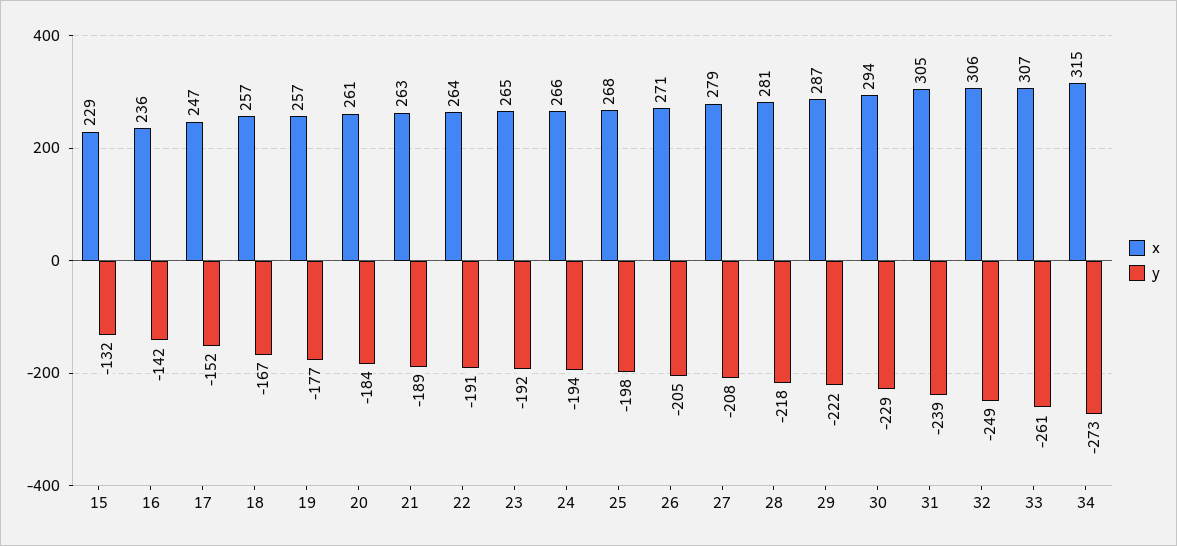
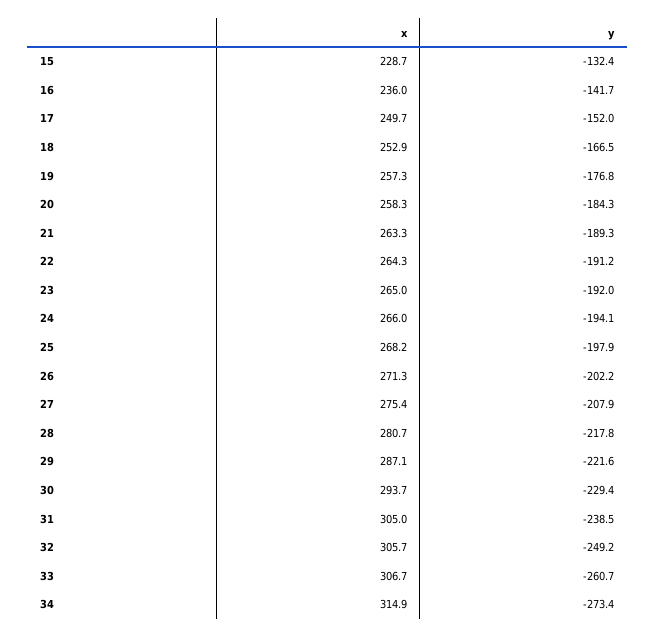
  {
    "x": {
      "15": 228.7,
      "16": 236,
-     "17": 247,
+     "17": 249.7,
-     "18": 257,
+     "18": 252.9,
      "19": 257.3,
-     "20": 261,
+     "20": 258.3,
      "21": 263.3,
      "22": 264.3,
      "23": 265,
      "24": 266,
      "25": 268.2,
      "26": 271.3,
-     "27": 279,
+     "27": 275.4,
      "28": 280.7,
      "29": 287.1,
      "30": 293.7,
      "31": 305,
      "32": 305.7,
      "33": 306.7,
      "34": 314.9
    },
    "y": {
      "15": -132.4,
      "16": -141.7,
      "17": -152,
      "18": -166.5,
      "19": -176.8,
      "20": -184.3,
      "21": -189.3,
      "22": -191.2,
      "23": -192,
      "24": -194.1,
      "25": -197.9,
-     "26": -205,
+     "26": -202.2,
      "27": -207.9,
      "28": -217.8,
      "29": -221.6,
      "30": -229.4,
      "31": -238.5,
      "32": -249.2,
      "33": -260.7,
      "34": -273.4
    }
  }

